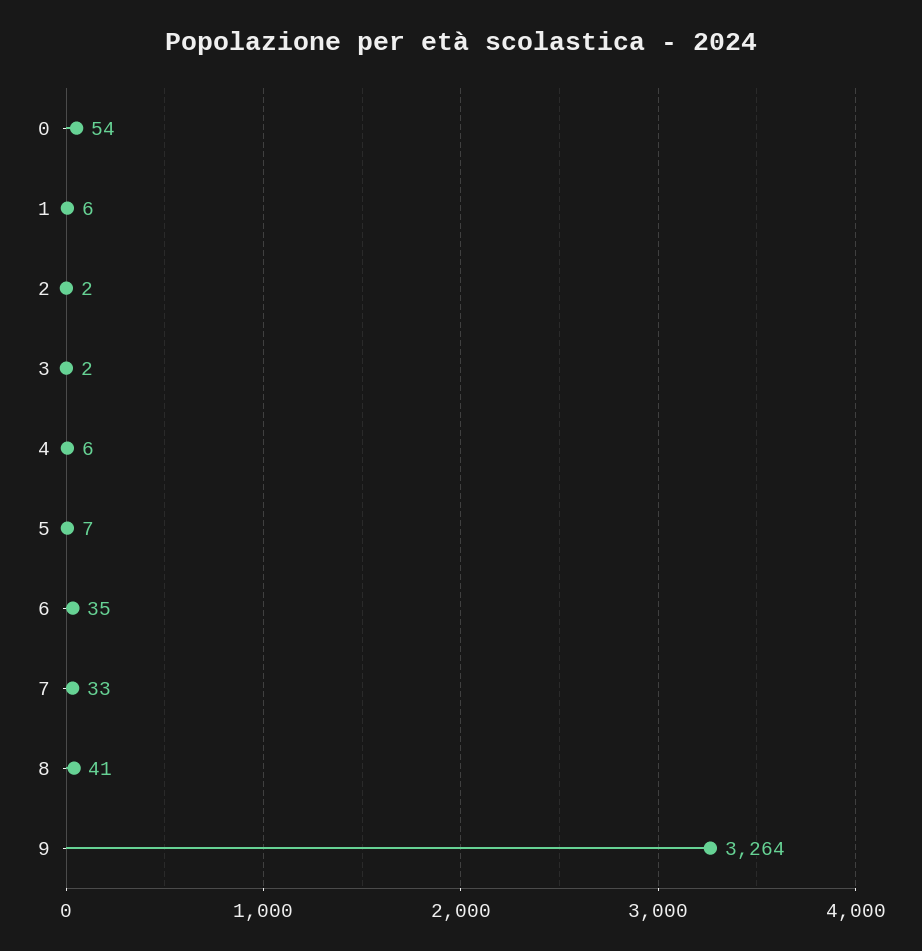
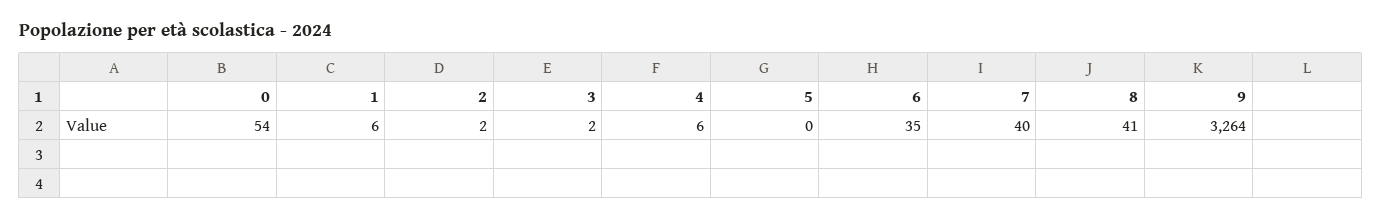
  {
    "0": 54,
    "1": 6,
    "2": 2,
    "3": 2,
    "4": 6,
-   "5": 7,
+   "5": 0,
    "6": 35,
-   "7": 33,
+   "7": 40,
    "8": 41,
    "9": 3264
  }

